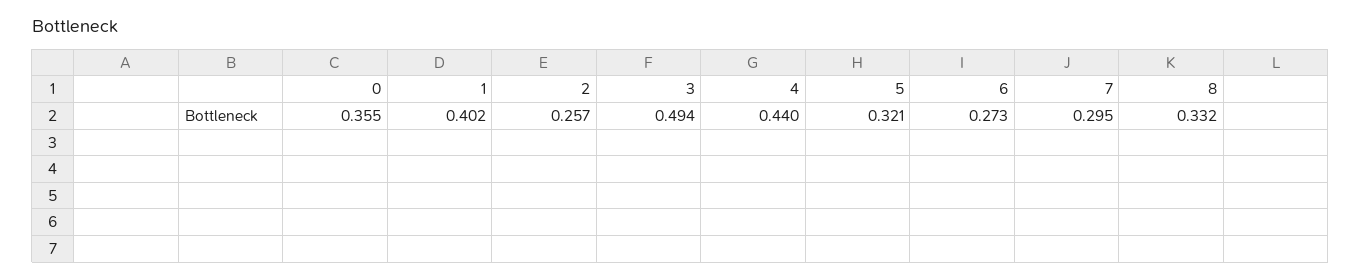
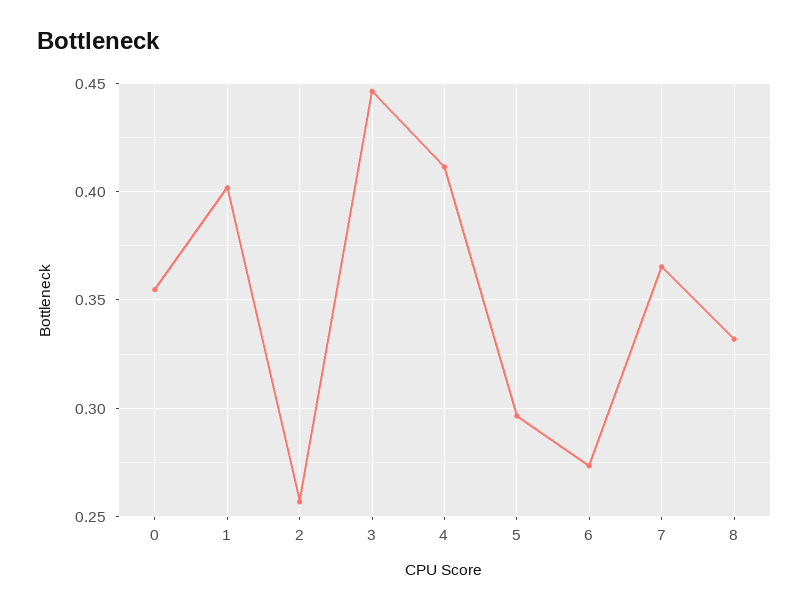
  {
    "0": 0.355,
    "1": 0.402,
    "2": 0.257,
-   "3": 0.494,
+   "3": 0.445,
-   "4": 0.44,
+   "4": 0.41,
-   "5": 0.321,
+   "5": 0.295,
    "6": 0.273,
-   "7": 0.295,
+   "7": 0.365,
    "8": 0.332
  }

